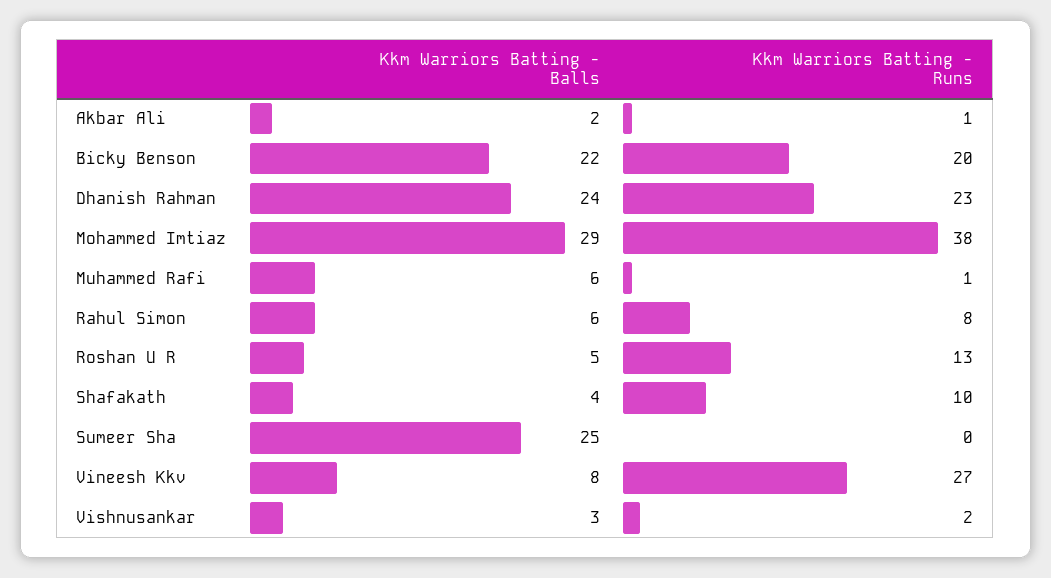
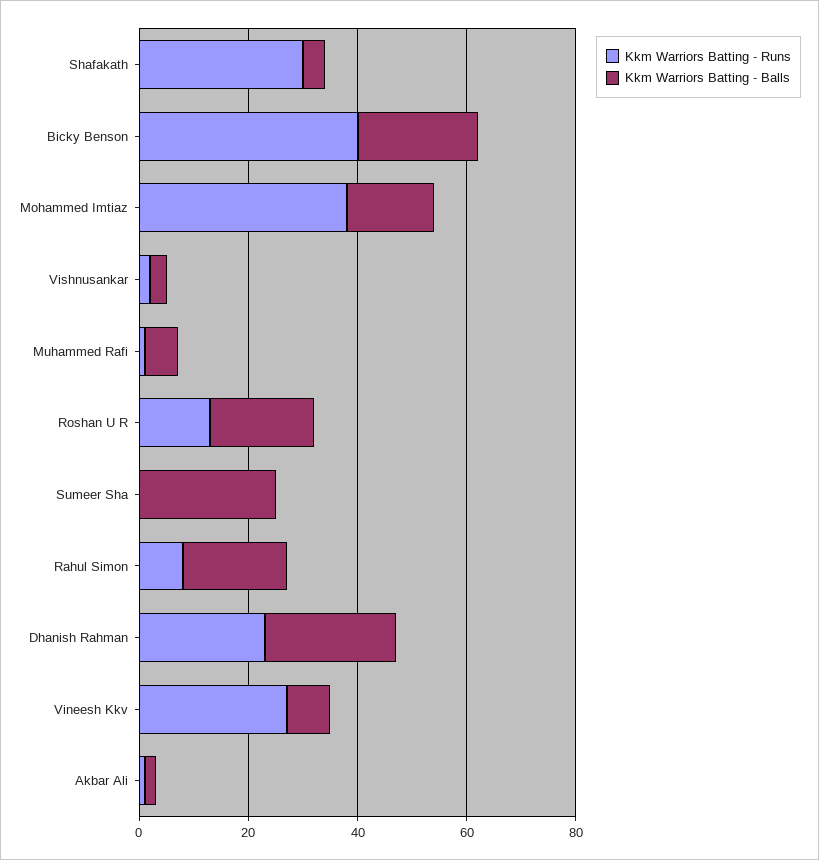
  {
    "Kkm Warriors Batting - Balls": {
      "Akbar Ali": 2,
      "Bicky Benson": 22,
      "Dhanish Rahman": 24,
-     "Mohammed Imtiaz": 29,
+     "Mohammed Imtiaz": 15,
      "Muhammed Rafi": 6,
-     "Rahul Simon": 6,
+     "Rahul Simon": 20,
-     "Roshan U R": 5,
+     "Roshan U R": 20,
      "Shafakath": 4,
      "Sumeer Sha": 25,
      "Vineesh Kkv": 8,
      "Vishnusankar": 3
    },
    "Kkm Warriors Batting - Runs": {
      "Akbar Ali": 1,
-     "Bicky Benson": 20,
+     "Bicky Benson": 40,
      "Dhanish Rahman": 23,
      "Mohammed Imtiaz": 38,
      "Muhammed Rafi": 1,
      "Rahul Simon": 8,
      "Roshan U R": 13,
-     "Shafakath": 10,
+     "Shafakath": 30,
      "Sumeer Sha": 0,
      "Vineesh Kkv": 27,
      "Vishnusankar": 2
    }
  }

